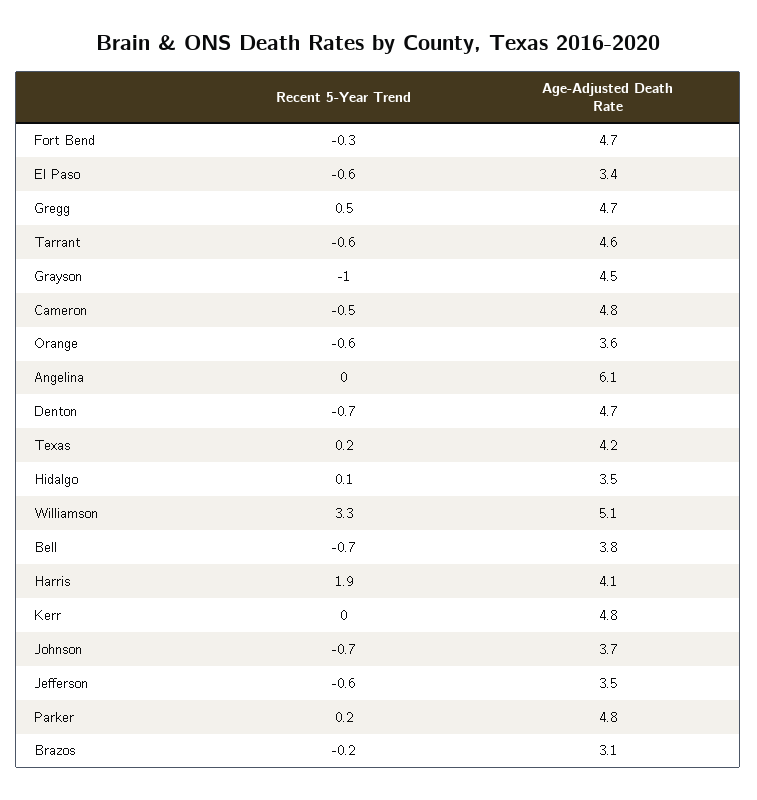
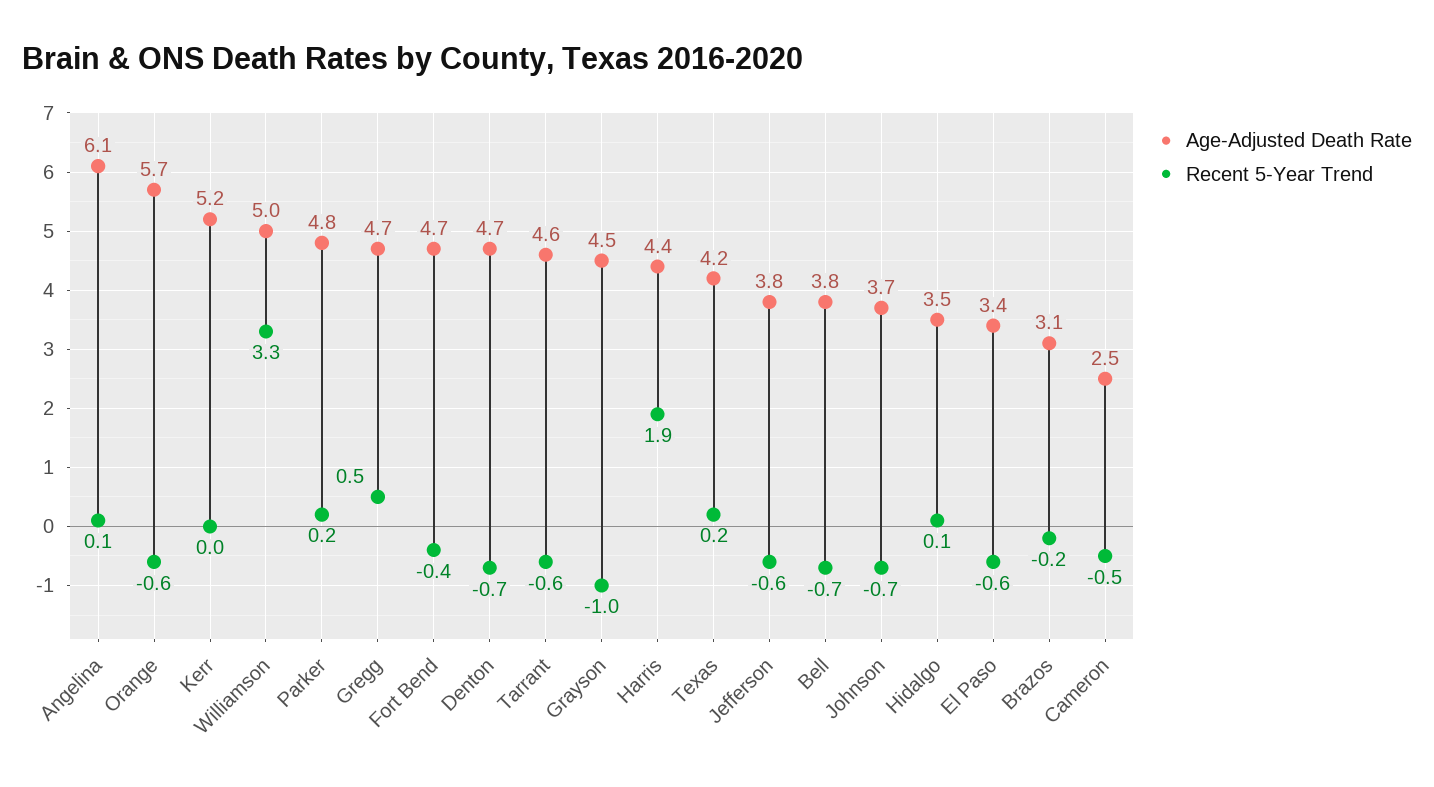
  {
    "Recent 5-Year Trend": {
-     "Fort Bend": -0.3,
+     "Fort Bend": -0.4,
      "El Paso": -0.6,
      "Gregg": 0.5,
      "Tarrant": -0.6,
      "Grayson": -1,
      "Cameron": -0.5,
      "Orange": -0.6,
-     "Angelina": 0,
+     "Angelina": 0.1,
      "Denton": -0.7,
      "Texas": 0.2,
      "Hidalgo": 0.1,
      "Williamson": 3.3,
      "Bell": -0.7,
      "Harris": 1.9,
      "Kerr": 0,
      "Johnson": -0.7,
      "Jefferson": -0.6,
      "Parker": 0.2,
      "Brazos": -0.2
    },
    "Age-Adjusted Death Rate": {
      "Fort Bend": 4.7,
      "El Paso": 3.4,
      "Gregg": 4.7,
      "Tarrant": 4.6,
      "Grayson": 4.5,
-     "Cameron": 4.8,
+     "Cameron": 2.5,
-     "Orange": 3.6,
+     "Orange": 5.7,
      "Angelina": 6.1,
      "Denton": 4.7,
      "Texas": 4.2,
      "Hidalgo": 3.5,
-     "Williamson": 5.1,
+     "Williamson": 5,
      "Bell": 3.8,
-     "Harris": 4.1,
+     "Harris": 4.4,
-     "Kerr": 4.8,
+     "Kerr": 5.2,
      "Johnson": 3.7,
-     "Jefferson": 3.5,
+     "Jefferson": 3.8,
      "Parker": 4.8,
      "Brazos": 3.1
    }
  }

